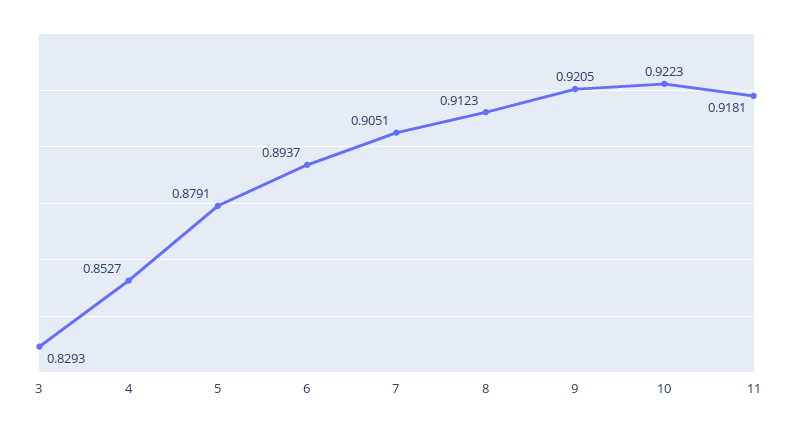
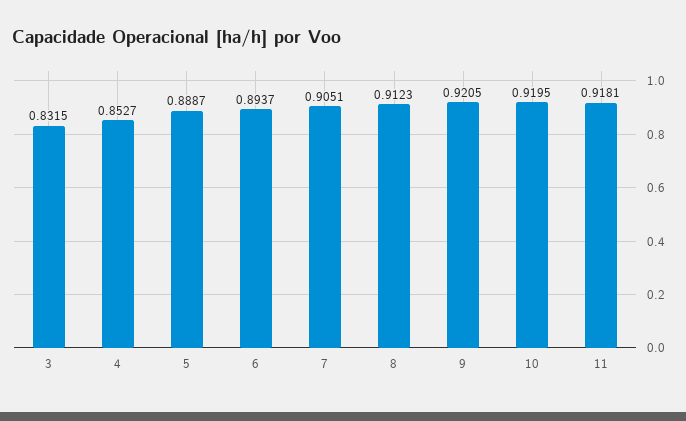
  {
-   "3": 0.8293,
+   "3": 0.8315,
    "4": 0.8527,
-   "5": 0.8791,
+   "5": 0.8887,
    "6": 0.8937,
    "7": 0.9051,
    "8": 0.9123,
    "9": 0.9205,
-   "10": 0.9223,
+   "10": 0.9195,
    "11": 0.9181
  }

